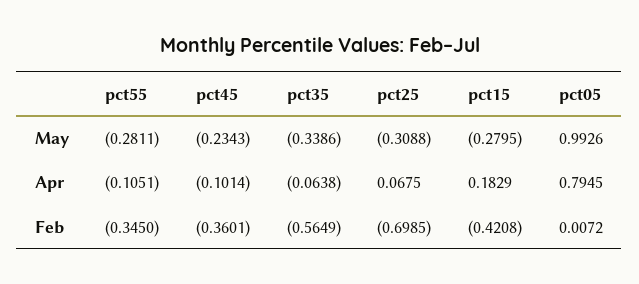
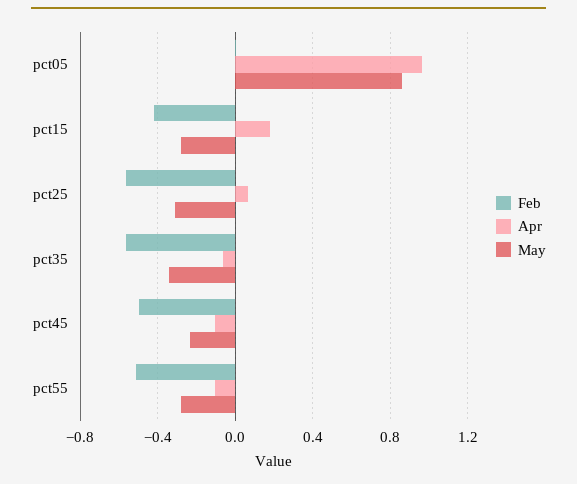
  {
    "May": {
      "pct55": -0.2811,
      "pct45": -0.2343,
      "pct35": -0.3386,
      "pct25": -0.3088,
      "pct15": -0.2795,
-     "pct05": 0.9926
+     "pct05": 0.85
    },
    "Apr": {
      "pct55": -0.1051,
      "pct45": -0.1014,
      "pct35": -0.0638,
      "pct25": 0.0675,
      "pct15": 0.1829,
-     "pct05": 0.7945
+     "pct05": 0.95
    },
    "Feb": {
-     "pct55": -0.345,
+     "pct55": -0.5,
-     "pct45": -0.3601,
+     "pct45": -0.5,
      "pct35": -0.5649,
-     "pct25": -0.6985,
+     "pct25": -0.55,
      "pct15": -0.4208,
      "pct05": 0.0072
    }
  }

